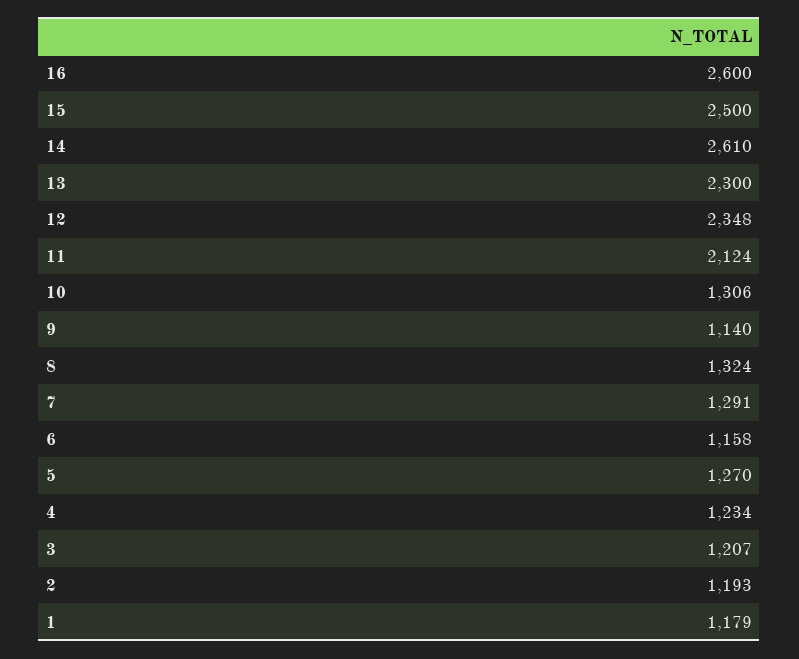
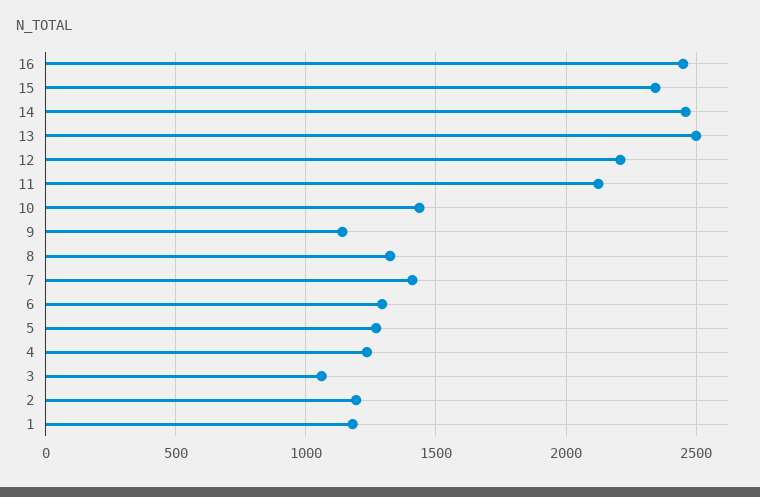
  {
-   "16": 2600,
+   "16": 2450,
-   "15": 2500,
+   "15": 2350,
-   "14": 2610,
+   "14": 2450,
-   "13": 2300,
+   "13": 2500,
-   "12": 2348,
+   "12": 2200,
    "11": 2124,
-   "10": 1306,
+   "10": 1450,
    "9": 1140,
    "8": 1324,
-   "7": 1291,
+   "7": 1400,
-   "6": 1158,
+   "6": 1300,
    "5": 1270,
    "4": 1234,
-   "3": 1207,
+   "3": 1050,
    "2": 1193,
    "1": 1179
  }

